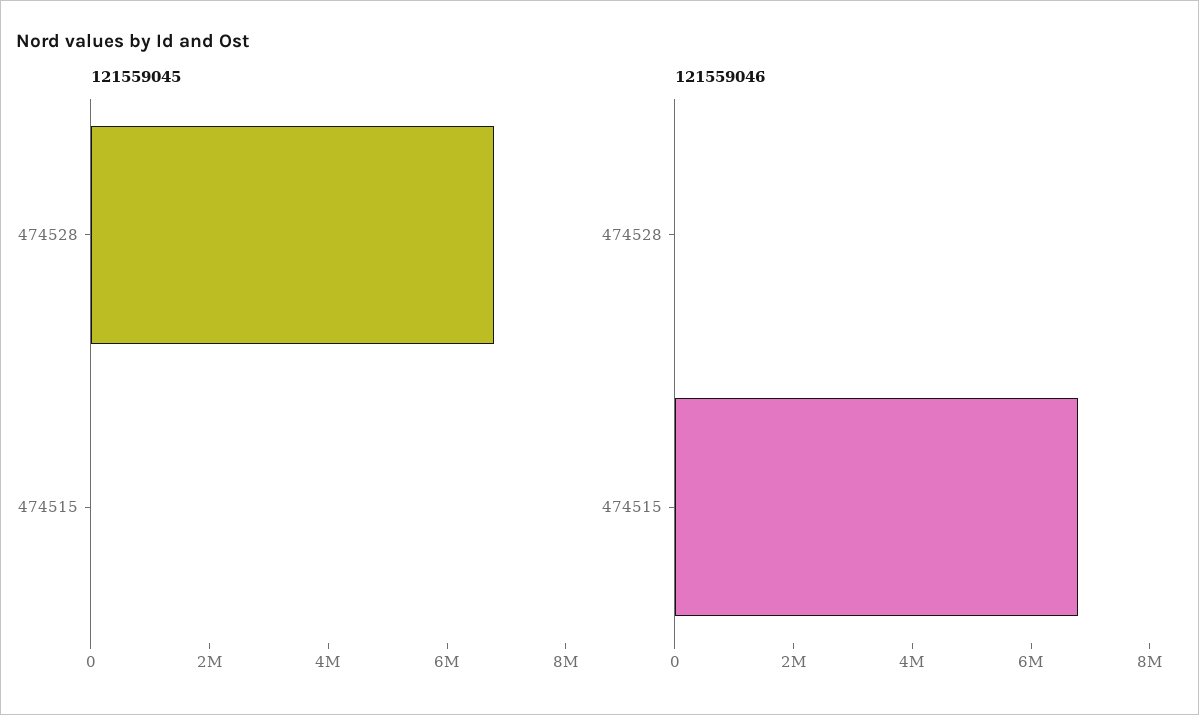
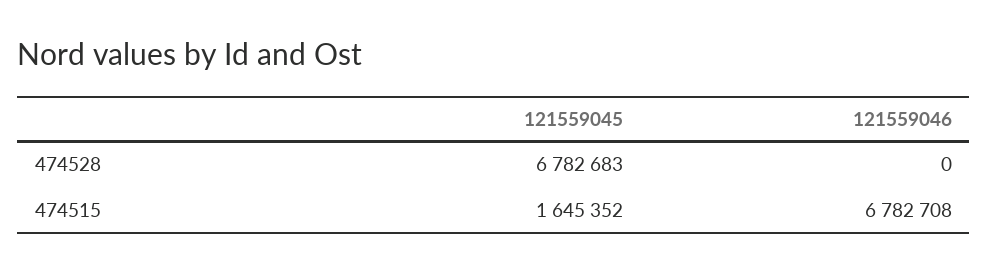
  {
    "121559045": {
      "474528": 6782683,
-     "474515": 0
+     "474515": 1645352
    },
    "121559046": {
      "474528": 0,
      "474515": 6782708
    }
  }

